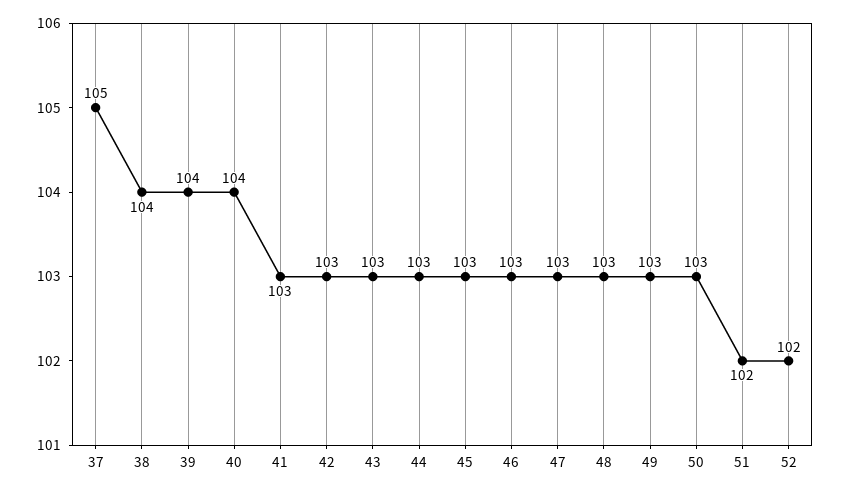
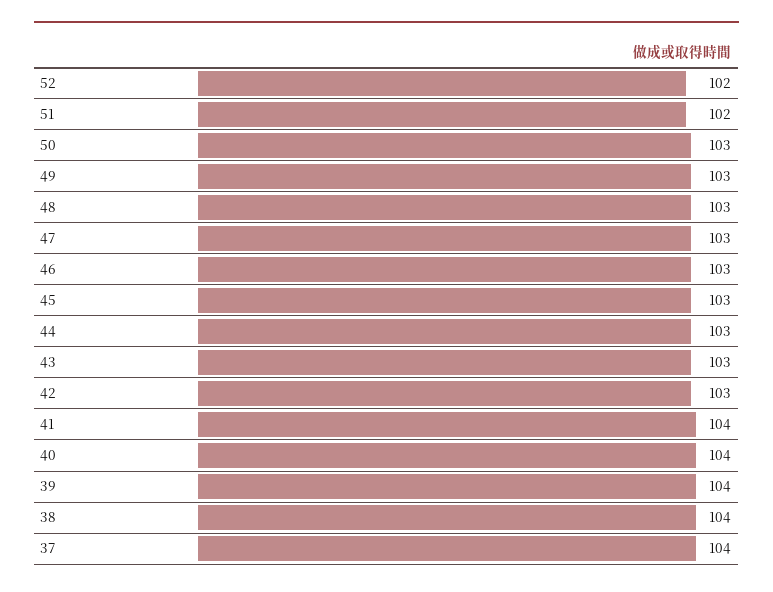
  {
-   "37": 105,
+   "37": 104,
    "38": 104,
    "39": 104,
    "40": 104,
-   "41": 103,
+   "41": 104,
    "42": 103,
    "43": 103,
    "44": 103,
    "45": 103,
    "46": 103,
    "47": 103,
    "48": 103,
    "49": 103,
    "50": 103,
    "51": 102,
    "52": 102
  }

